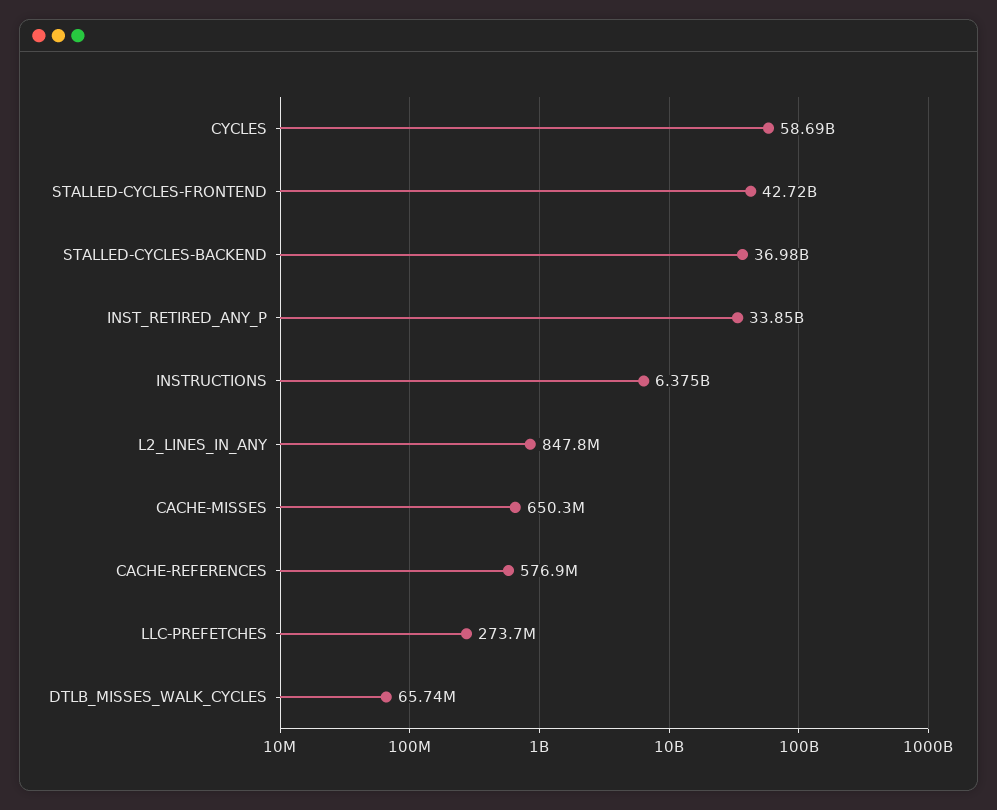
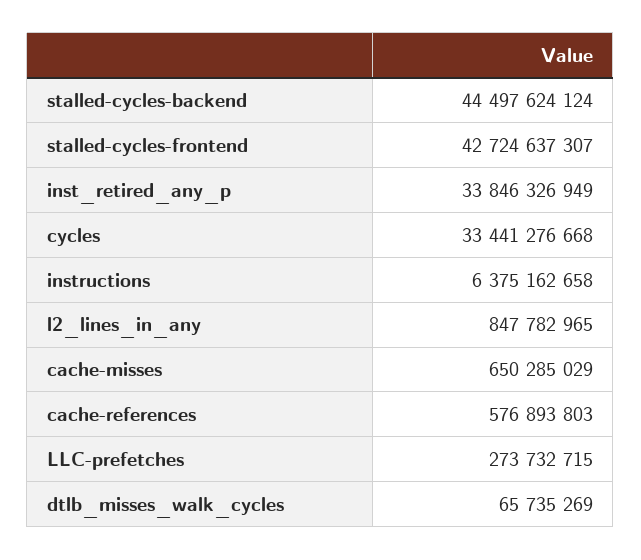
  {
-   "CYCLES": 58690000000,
+   "CYCLES": 33441276668,
    "STALLED-CYCLES-FRONTEND": 42724637307,
-   "STALLED-CYCLES-BACKEND": 36980000000,
+   "STALLED-CYCLES-BACKEND": 44497624124,
    "INST_RETIRED_ANY_P": 33846326949,
    "INSTRUCTIONS": 6375162658,
    "L2_LINES_IN_ANY": 847782965,
    "CACHE-MISSES": 650285029,
    "CACHE-REFERENCES": 576893803,
    "LLC-PREFETCHES": 273732715,
    "DTLB_MISSES_WALK_CYCLES": 65735269
  }

